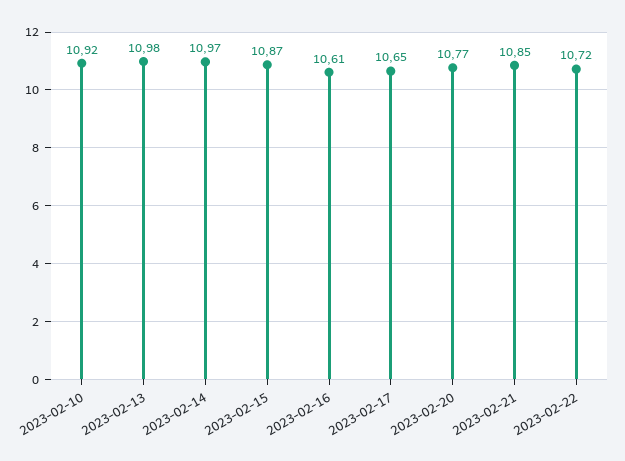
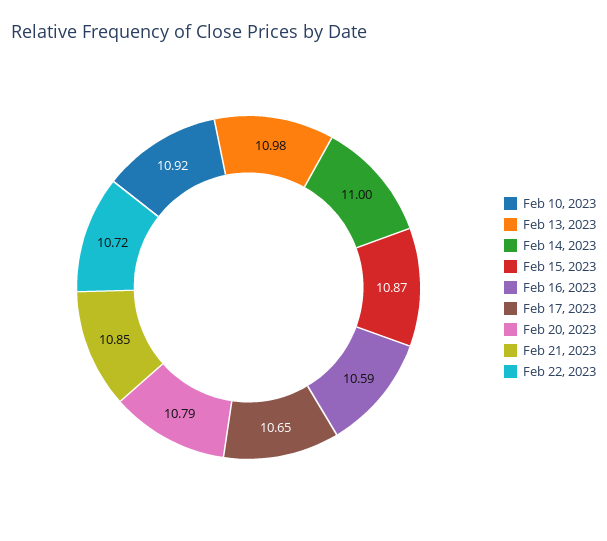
  {
    "2023-02-10": 10.92,
    "2023-02-13": 10.98,
-   "2023-02-14": 10.97,
+   "2023-02-14": 11,
    "2023-02-15": 10.87,
-   "2023-02-16": 10.61,
+   "2023-02-16": 10.59,
    "2023-02-17": 10.65,
-   "2023-02-20": 10.77,
+   "2023-02-20": 10.79,
    "2023-02-21": 10.85,
    "2023-02-22": 10.72
  }

